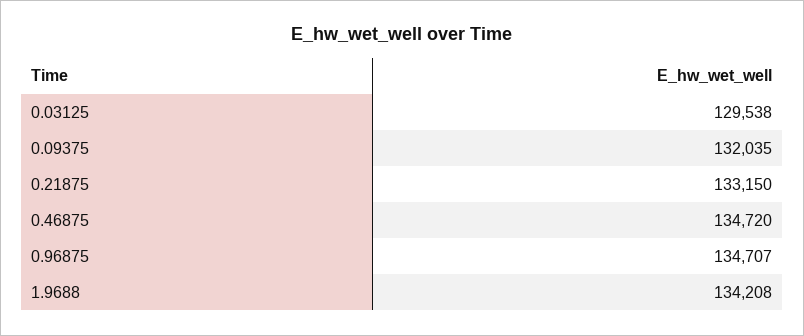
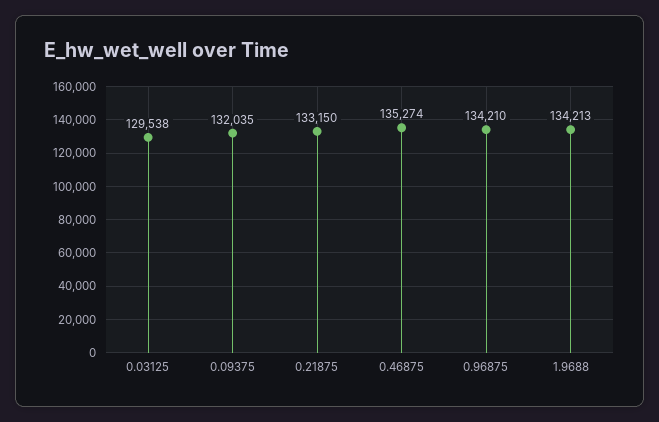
  {
    "0.03125": 129538,
    "0.09375": 132035,
    "0.21875": 133150,
-   "0.46875": 134720,
+   "0.46875": 135274,
-   "0.96875": 134707,
+   "0.96875": 134210,
-   "1.9688": 134208
+   "1.9688": 134213
  }

